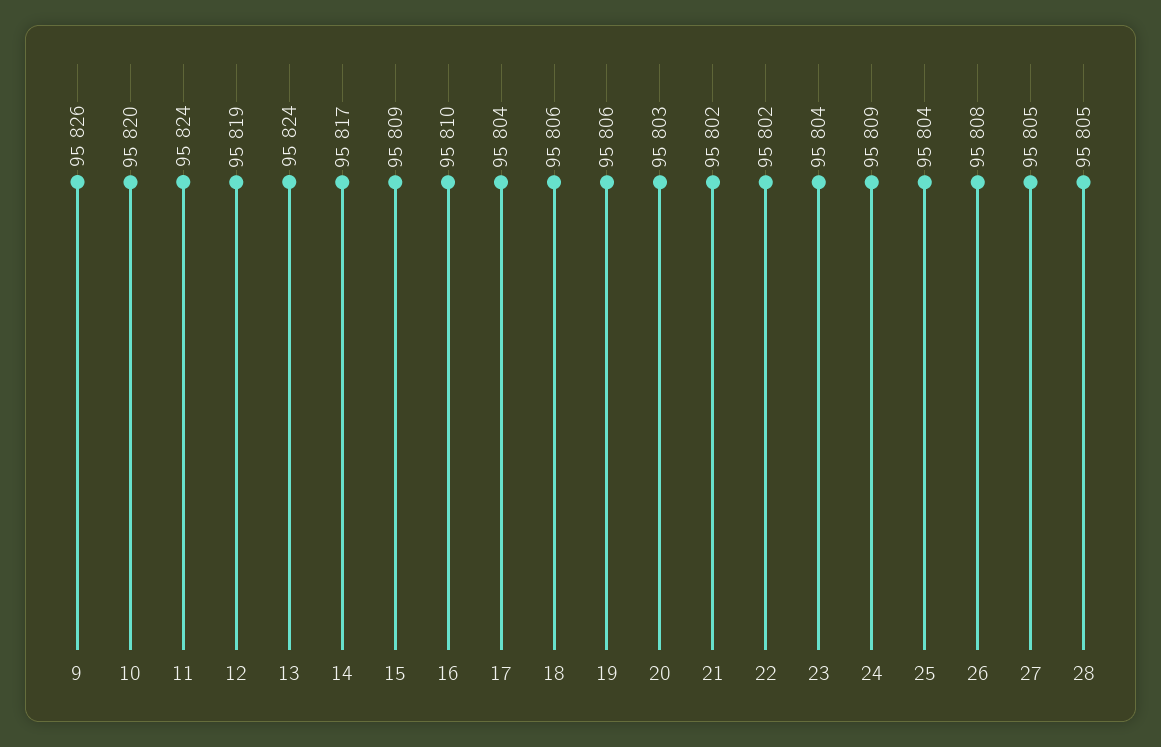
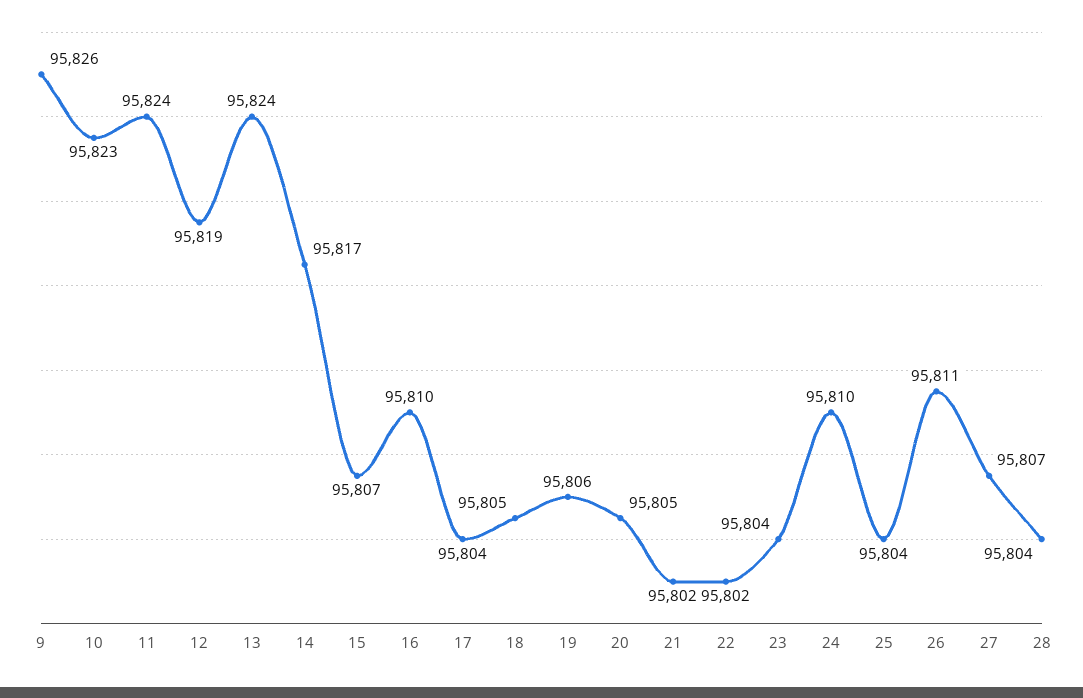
  {
    "9": 95826,
-   "10": 95820,
+   "10": 95823,
    "11": 95824,
    "12": 95819,
    "13": 95824,
    "14": 95817,
-   "15": 95809,
+   "15": 95807,
    "16": 95810,
    "17": 95804,
-   "18": 95806,
+   "18": 95805,
    "19": 95806,
-   "20": 95803,
+   "20": 95805,
    "21": 95802,
    "22": 95802,
    "23": 95804,
-   "24": 95809,
+   "24": 95810,
    "25": 95804,
-   "26": 95808,
+   "26": 95811,
-   "27": 95805,
+   "27": 95807,
-   "28": 95805
+   "28": 95804
  }

